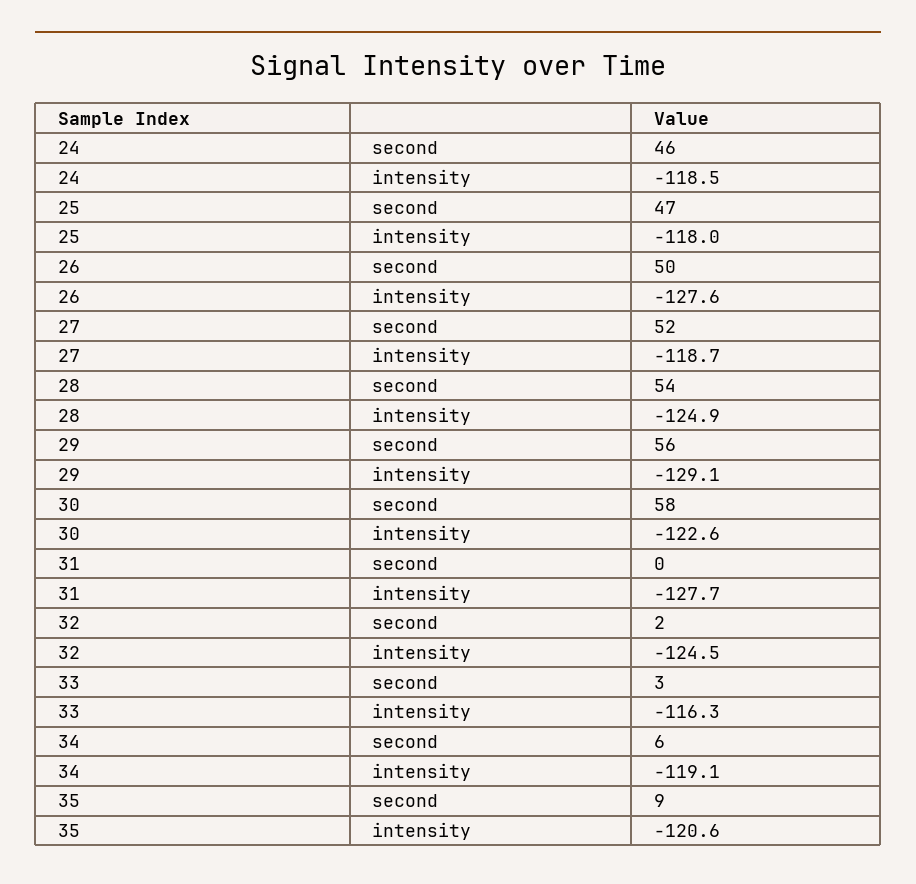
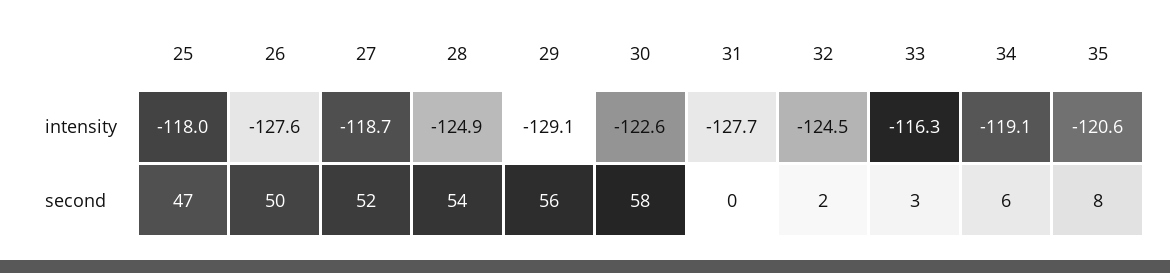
  {
-   "24": {
-     "second": 46,
-     "intensity": -118.5
-   },
    "25": {
      "second": 47,
      "intensity": -118
    },
    "26": {
      "second": 50,
      "intensity": -127.6
    },
    "27": {
      "second": 52,
      "intensity": -118.7
    },
    "28": {
      "second": 54,
      "intensity": -124.9
    },
    "29": {
      "second": 56,
      "intensity": -129.1
    },
    "30": {
      "second": 58,
      "intensity": -122.6
    },
    "31": {
      "second": 0,
      "intensity": -127.7
    },
    "32": {
      "second": 2,
      "intensity": -124.5
    },
    "33": {
      "second": 3,
      "intensity": -116.3
    },
    "34": {
      "second": 6,
      "intensity": -119.1
    },
    "35": {
-     "second": 9,
+     "second": 8,
      "intensity": -120.6
    }
  }

